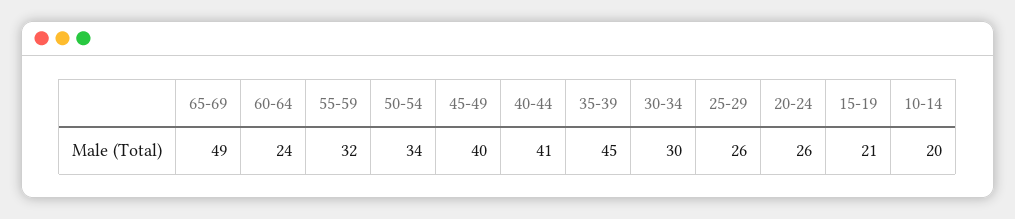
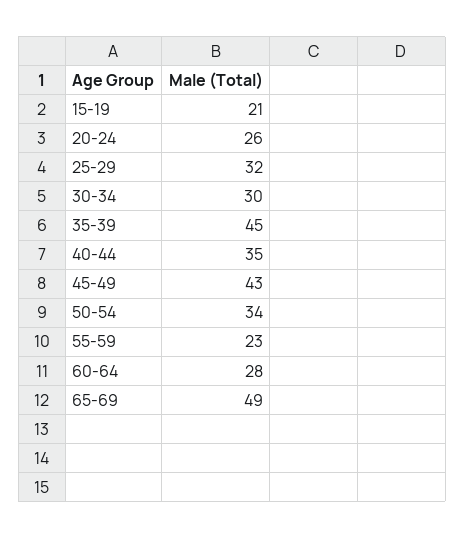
  {
    "65-69": 49,
-   "60-64": 24,
+   "60-64": 28,
-   "55-59": 32,
+   "55-59": 23,
    "50-54": 34,
-   "45-49": 40,
+   "45-49": 43,
-   "40-44": 41,
+   "40-44": 35,
    "35-39": 45,
    "30-34": 30,
-   "25-29": 26,
+   "25-29": 32,
    "20-24": 26,
-   "15-19": 21,
+   "15-19": 21
-   "10-14": 20
  }

